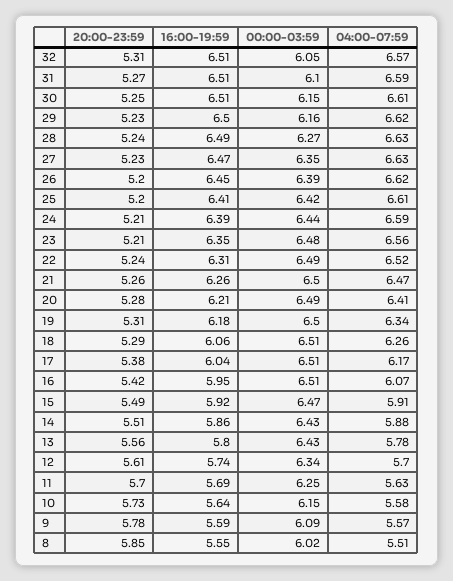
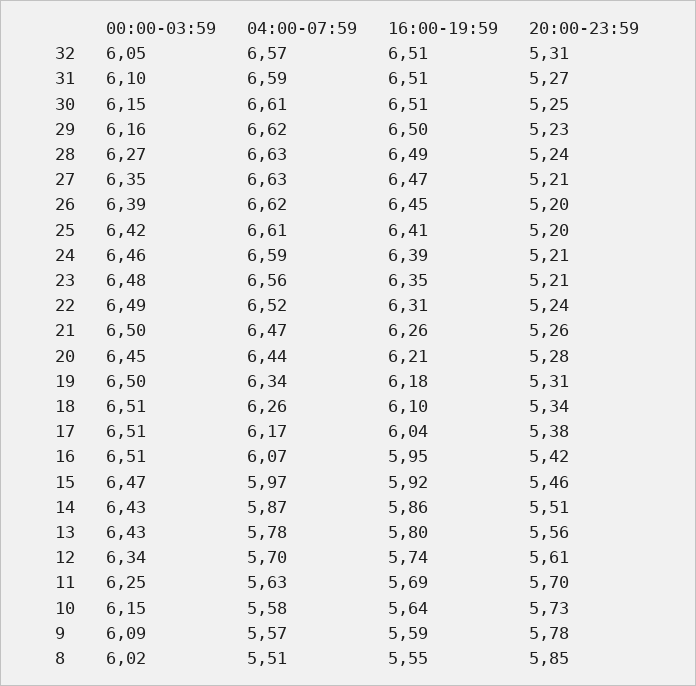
  {
    "20:00-23:59": {
      "32": 5.31,
      "31": 5.27,
      "30": 5.25,
      "29": 5.23,
      "28": 5.24,
-     "27": 5.23,
+     "27": 5.21,
      "26": 5.2,
      "25": 5.2,
      "24": 5.21,
      "23": 5.21,
      "22": 5.24,
      "21": 5.26,
      "20": 5.28,
      "19": 5.31,
-     "18": 5.29,
+     "18": 5.34,
      "17": 5.38,
      "16": 5.42,
-     "15": 5.49,
+     "15": 5.46,
      "14": 5.51,
      "13": 5.56,
      "12": 5.61,
      "11": 5.7,
      "10": 5.73,
      "9": 5.78,
      "8": 5.85
    },
    "16:00-19:59": {
      "32": 6.51,
      "31": 6.51,
      "30": 6.51,
      "29": 6.5,
      "28": 6.49,
      "27": 6.47,
      "26": 6.45,
      "25": 6.41,
      "24": 6.39,
      "23": 6.35,
      "22": 6.31,
      "21": 6.26,
      "20": 6.21,
      "19": 6.18,
-     "18": 6.06,
+     "18": 6.1,
      "17": 6.04,
      "16": 5.95,
      "15": 5.92,
      "14": 5.86,
      "13": 5.8,
      "12": 5.74,
      "11": 5.69,
      "10": 5.64,
      "9": 5.59,
      "8": 5.55
    },
    "00:00-03:59": {
      "32": 6.05,
      "31": 6.1,
      "30": 6.15,
      "29": 6.16,
      "28": 6.27,
      "27": 6.35,
      "26": 6.39,
      "25": 6.42,
-     "24": 6.44,
+     "24": 6.46,
      "23": 6.48,
      "22": 6.49,
      "21": 6.5,
-     "20": 6.49,
+     "20": 6.45,
      "19": 6.5,
      "18": 6.51,
      "17": 6.51,
      "16": 6.51,
      "15": 6.47,
      "14": 6.43,
      "13": 6.43,
      "12": 6.34,
      "11": 6.25,
      "10": 6.15,
      "9": 6.09,
      "8": 6.02
    },
    "04:00-07:59": {
      "32": 6.57,
      "31": 6.59,
      "30": 6.61,
      "29": 6.62,
      "28": 6.63,
      "27": 6.63,
      "26": 6.62,
      "25": 6.61,
      "24": 6.59,
      "23": 6.56,
      "22": 6.52,
      "21": 6.47,
-     "20": 6.41,
+     "20": 6.44,
      "19": 6.34,
      "18": 6.26,
      "17": 6.17,
      "16": 6.07,
-     "15": 5.91,
+     "15": 5.97,
-     "14": 5.88,
+     "14": 5.87,
      "13": 5.78,
      "12": 5.7,
      "11": 5.63,
      "10": 5.58,
      "9": 5.57,
      "8": 5.51
    }
  }

